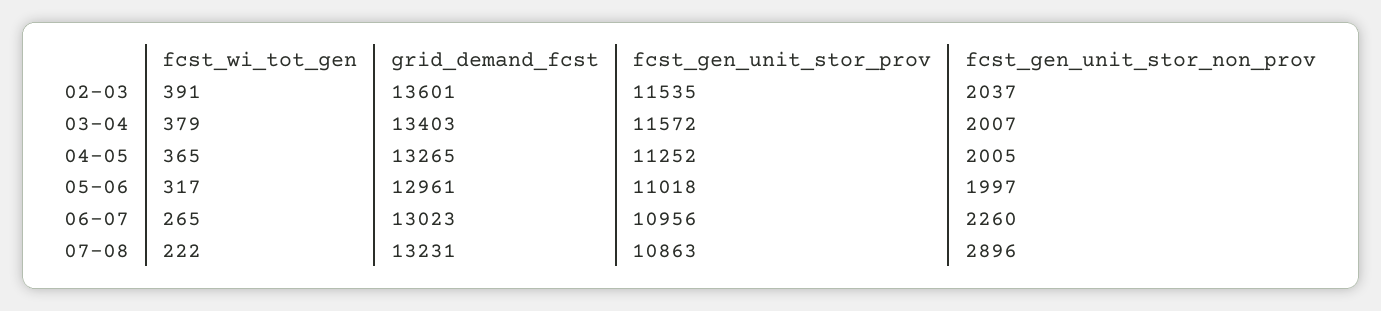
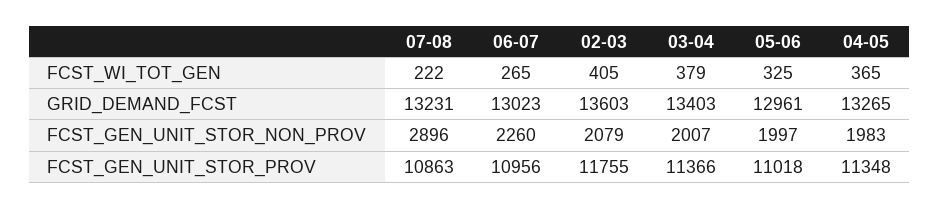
  {
    "fcst_wi_tot_gen": {
-     "02-03": 391,
+     "02-03": 405,
      "03-04": 379,
      "04-05": 365,
-     "05-06": 317,
+     "05-06": 325,
      "06-07": 265,
      "07-08": 222
    },
    "grid_demand_fcst": {
-     "02-03": 13601,
+     "02-03": 13603,
      "03-04": 13403,
      "04-05": 13265,
      "05-06": 12961,
      "06-07": 13023,
      "07-08": 13231
    },
    "fcst_gen_unit_stor_prov": {
-     "02-03": 11535,
+     "02-03": 11755,
-     "03-04": 11572,
+     "03-04": 11366,
-     "04-05": 11252,
+     "04-05": 11348,
      "05-06": 11018,
      "06-07": 10956,
      "07-08": 10863
    },
    "fcst_gen_unit_stor_non_prov": {
-     "02-03": 2037,
+     "02-03": 2079,
      "03-04": 2007,
-     "04-05": 2005,
+     "04-05": 1983,
      "05-06": 1997,
      "06-07": 2260,
      "07-08": 2896
    }
  }

